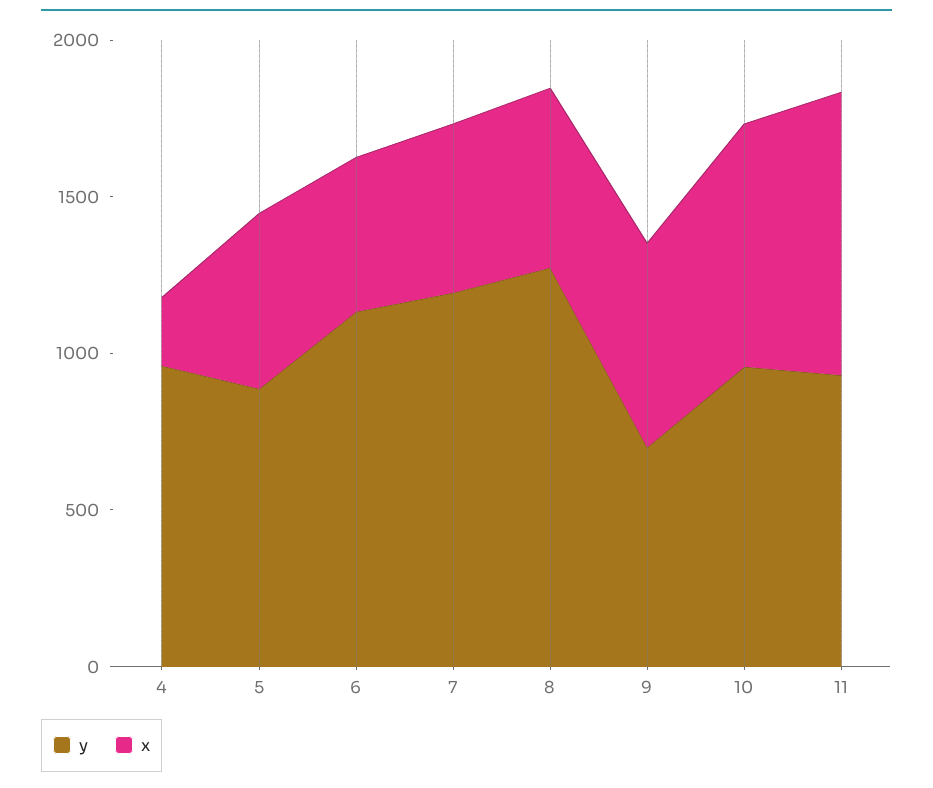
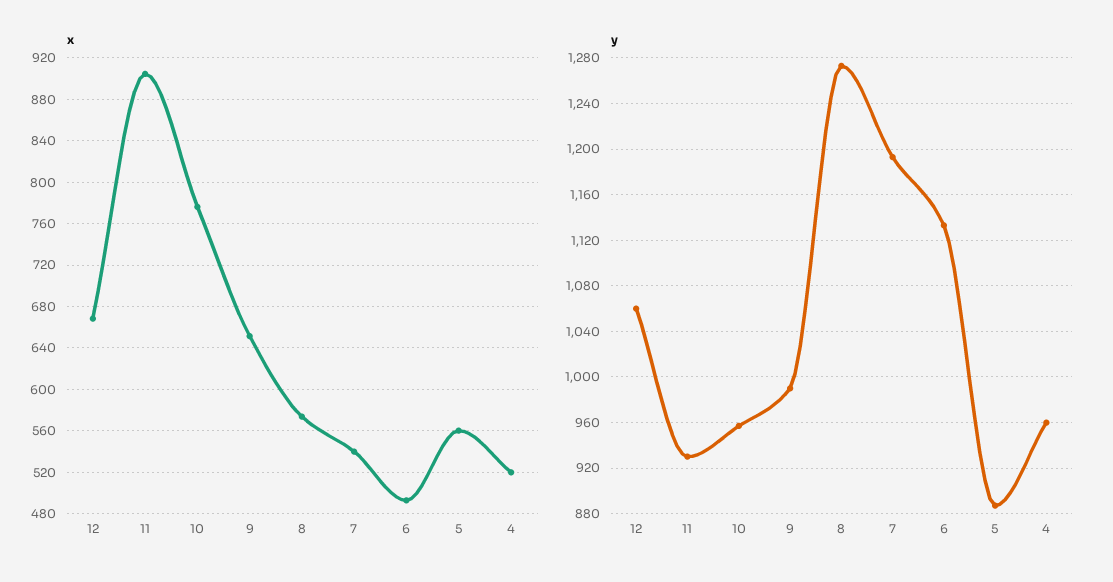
  {
    "y": {
      "4": 960,
      "5": 890,
      "6": 1130,
      "7": 1190,
      "8": 1270,
-     "9": 700,
+     "9": 990,
      "10": 960,
-     "11": 930
+     "11": 930,
+     "12": 1060
    },
    "x": {
-     "4": 200,
+     "4": 520,
      "5": 560,
      "6": 490,
      "7": 540,
      "8": 570,
      "9": 650,
      "10": 780,
-     "11": 900
+     "11": 900,
+     "12": 670
    }
  }

